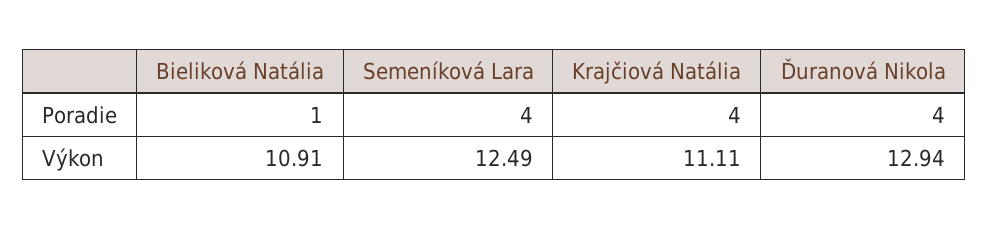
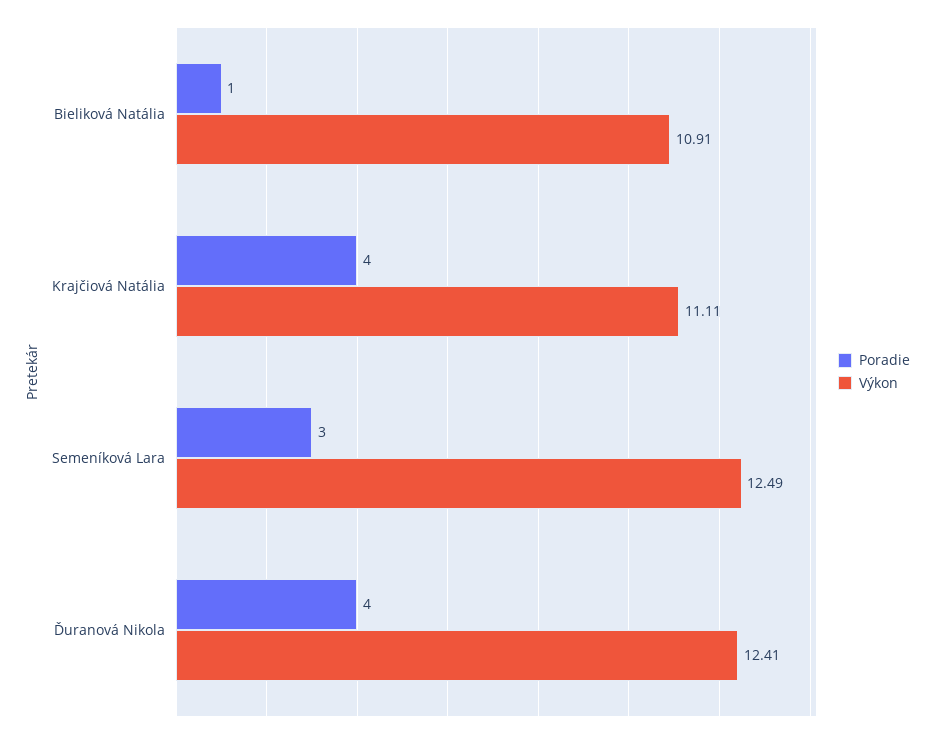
  {
    "Poradie": {
      "Bieliková Natália": 1,
-     "Semeníková Lara": 4,
+     "Semeníková Lara": 3,
      "Krajčiová Natália": 4,
      "Ďuranová Nikola": 4
    },
    "Výkon": {
      "Bieliková Natália": 10.91,
      "Semeníková Lara": 12.49,
      "Krajčiová Natália": 11.11,
-     "Ďuranová Nikola": 12.94
+     "Ďuranová Nikola": 12.41
    }
  }

